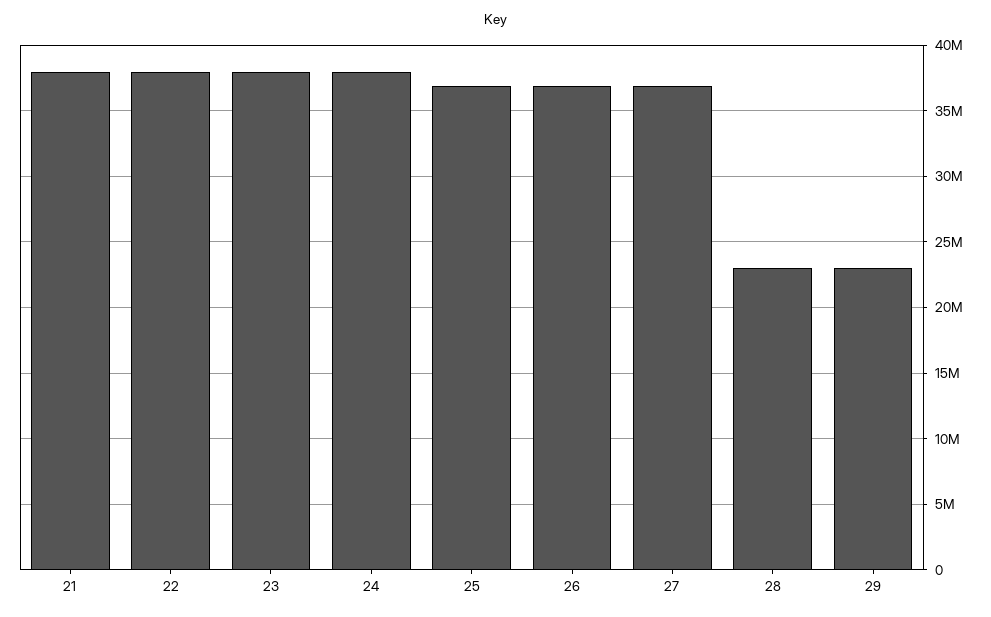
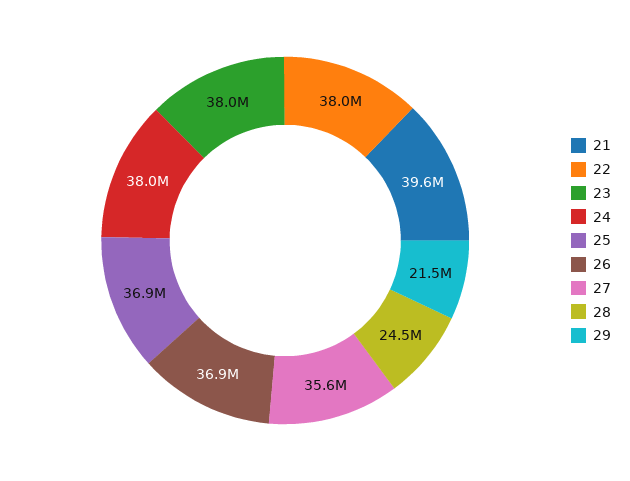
  {
-   "21": 38000000,
+   "21": 39600000,
    "22": 38000000,
    "23": 38000000,
    "24": 38000000,
    "25": 36900000,
    "26": 36900000,
-   "27": 37000000,
+   "27": 35600000,
-   "28": 23000000,
+   "28": 24500000,
-   "29": 23000000
+   "29": 21500000
  }

